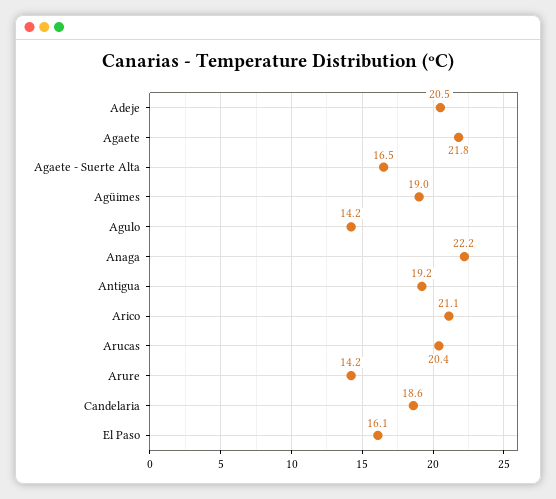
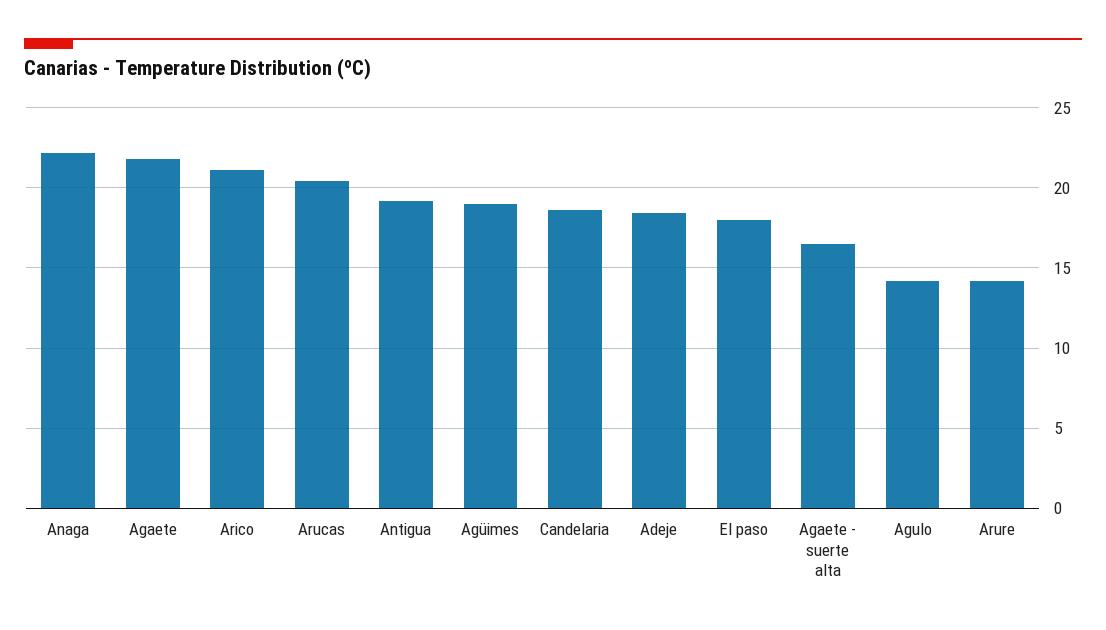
  {
-   "Adeje": 20.5,
+   "Adeje": 18.5,
    "Agaete": 21.8,
    "Agaete - Suerte Alta": 16.5,
    "Agüimes": 19,
    "Agulo": 14.2,
    "Anaga": 22.2,
    "Antigua": 19.2,
    "Arico": 21.1,
    "Arucas": 20.4,
    "Arure": 14.2,
    "Candelaria": 18.6,
-   "El Paso": 16.1
+   "El Paso": 18
  }

